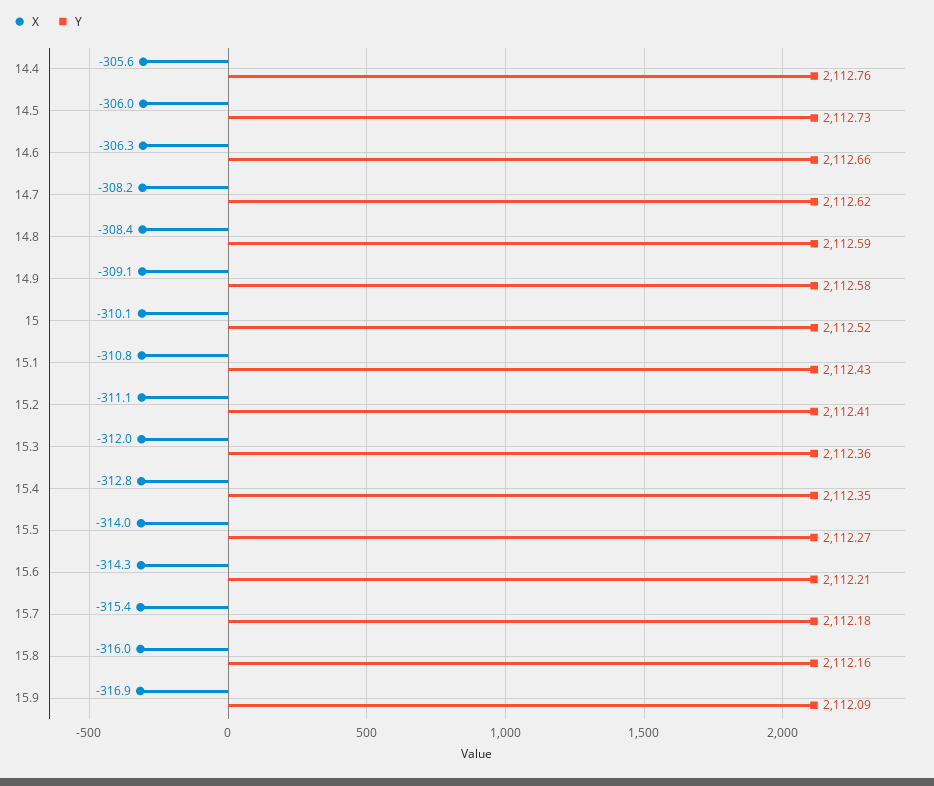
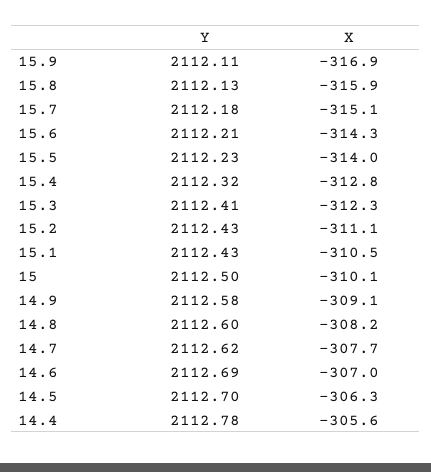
  {
    "X": {
      "14.4": -305.6,
-     "14.5": -306,
+     "14.5": -306.3,
-     "14.6": -306.3,
+     "14.6": -307,
-     "14.7": -308.2,
+     "14.7": -307.7,
-     "14.8": -308.4,
+     "14.8": -308.2,
      "14.9": -309.1,
      "15": -310.1,
-     "15.1": -310.8,
+     "15.1": -310.5,
      "15.2": -311.1,
-     "15.3": -312,
+     "15.3": -312.3,
      "15.4": -312.8,
      "15.5": -314,
      "15.6": -314.3,
-     "15.7": -315.4,
+     "15.7": -315.1,
-     "15.8": -316,
+     "15.8": -315.9,
      "15.9": -316.9
    },
    "Y": {
-     "14.4": 2112.76,
+     "14.4": 2112.78,
-     "14.5": 2112.73,
+     "14.5": 2112.7,
-     "14.6": 2112.66,
+     "14.6": 2112.69,
      "14.7": 2112.62,
-     "14.8": 2112.59,
+     "14.8": 2112.6,
      "14.9": 2112.58,
-     "15": 2112.52,
+     "15": 2112.5,
      "15.1": 2112.43,
-     "15.2": 2112.41,
+     "15.2": 2112.43,
-     "15.3": 2112.36,
+     "15.3": 2112.41,
-     "15.4": 2112.35,
+     "15.4": 2112.32,
-     "15.5": 2112.27,
+     "15.5": 2112.23,
      "15.6": 2112.21,
      "15.7": 2112.18,
-     "15.8": 2112.16,
+     "15.8": 2112.13,
-     "15.9": 2112.09
+     "15.9": 2112.11
    }
  }

